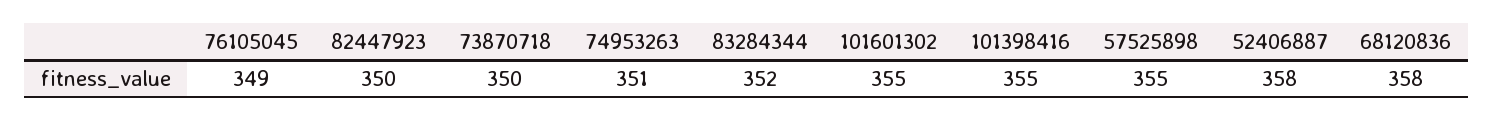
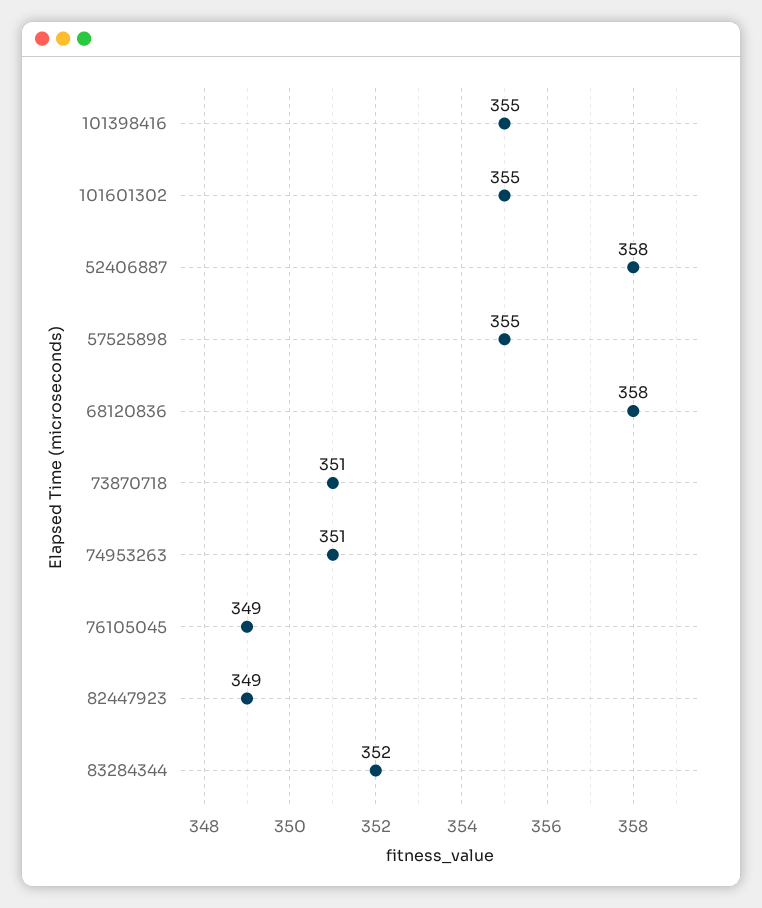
  {
    "76105045": 349,
-   "82447923": 350,
+   "82447923": 349,
-   "73870718": 350,
+   "73870718": 351,
    "74953263": 351,
    "83284344": 352,
    "101601302": 355,
    "101398416": 355,
    "57525898": 355,
    "52406887": 358,
    "68120836": 358
  }

